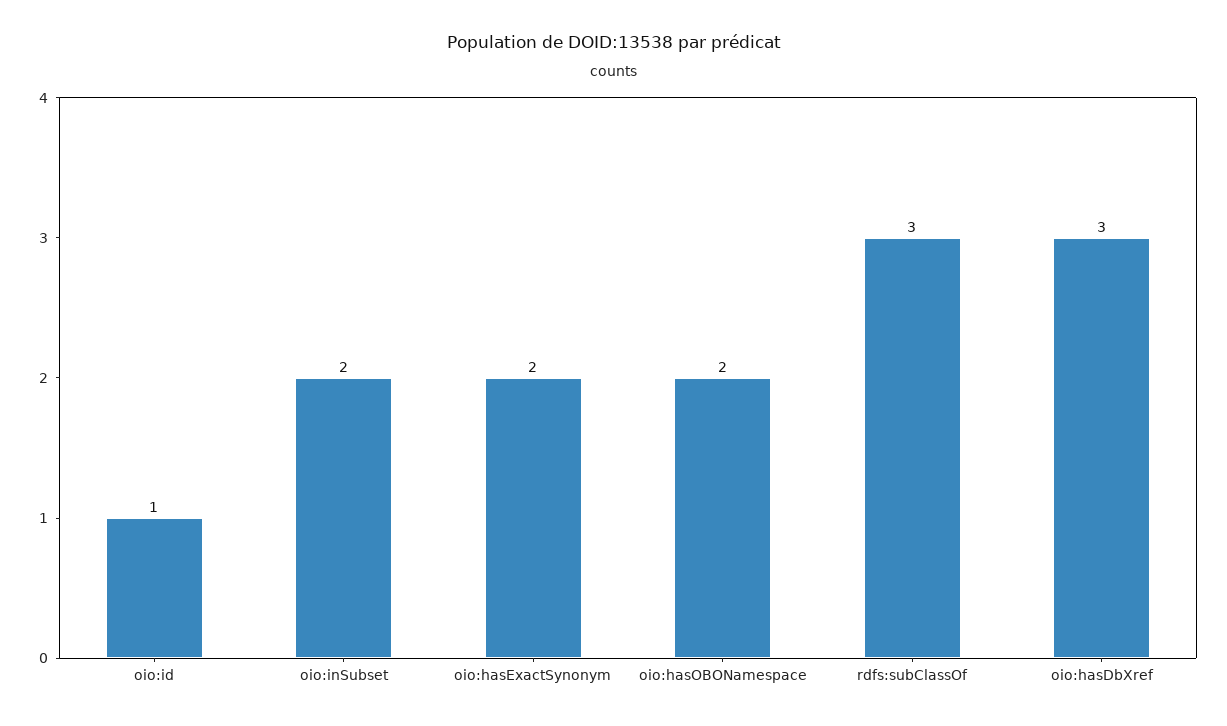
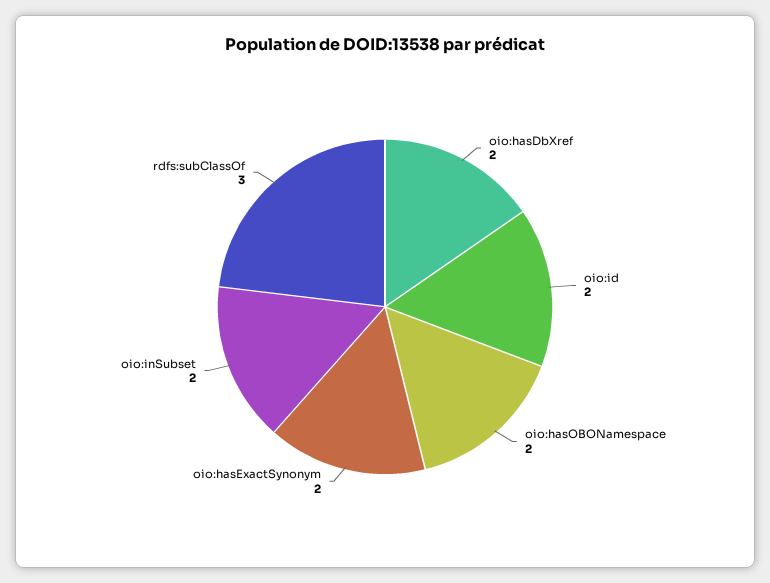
  {
-   "oio:id": 1,
+   "oio:id": 2,
    "oio:inSubset": 2,
    "oio:hasExactSynonym": 2,
    "oio:hasOBONamespace": 2,
    "rdfs:subClassOf": 3,
-   "oio:hasDbXref": 3
+   "oio:hasDbXref": 2
  }

